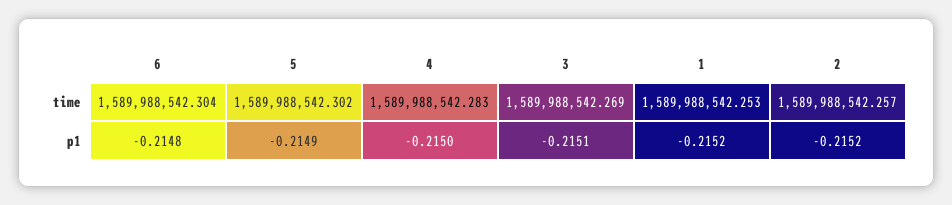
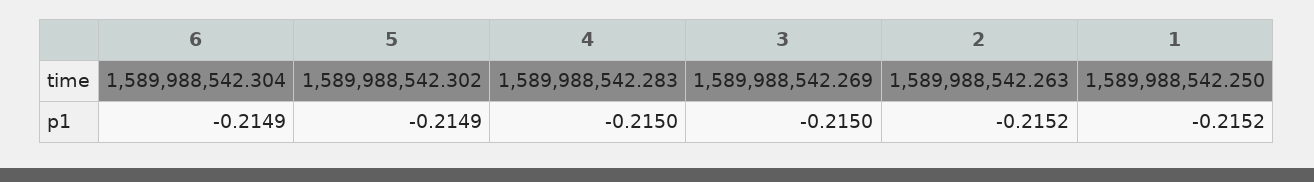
  {
    "6": {
      "time": 1589988542.304,
-     "p1": -0.2148
+     "p1": -0.2149
    },
    "5": {
      "time": 1589988542.302,
      "p1": -0.2149
    },
    "4": {
      "time": 1589988542.283,
      "p1": -0.215
    },
    "3": {
      "time": 1589988542.269,
-     "p1": -0.2151
+     "p1": -0.215
    },
    "1": {
-     "time": 1589988542.253,
+     "time": 1589988542.25,
      "p1": -0.2152
    },
    "2": {
-     "time": 1589988542.257,
+     "time": 1589988542.263,
      "p1": -0.2152
    }
  }

